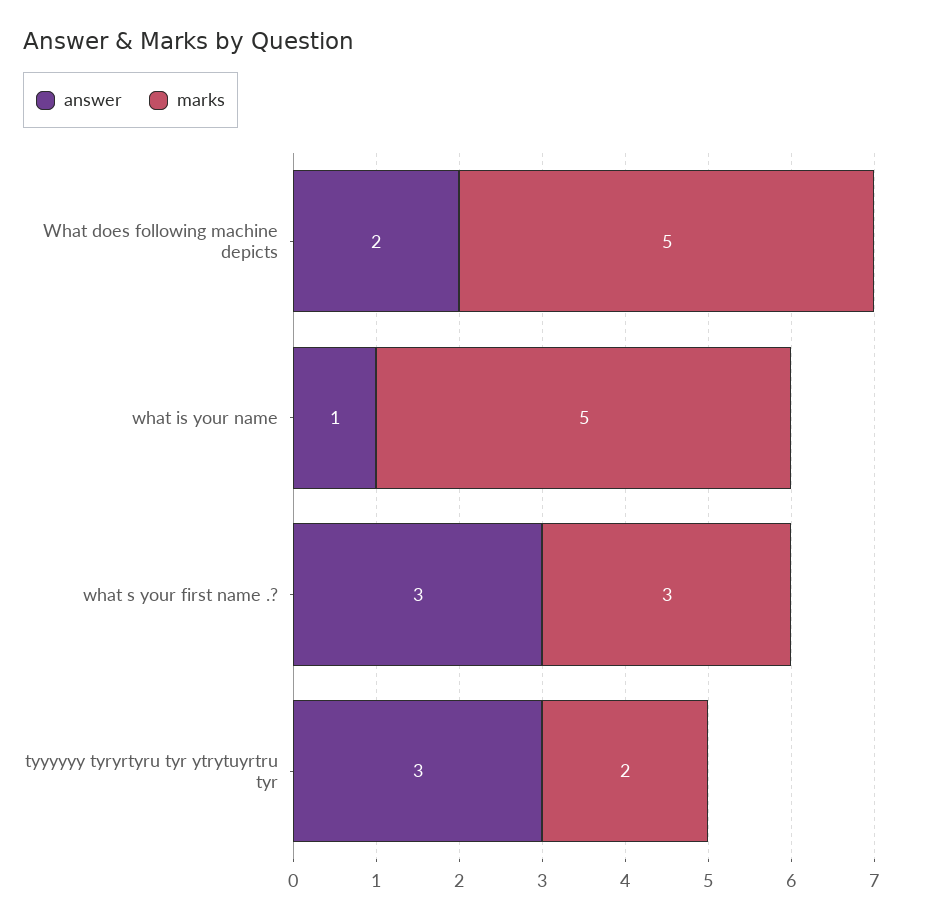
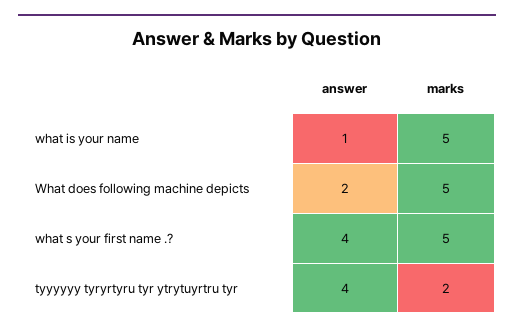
  {
    "answer": {
      "What does following machine depicts": 2,
      "what is your name": 1,
-     "what s your first name .?": 3,
+     "what s your first name .?": 4,
-     "tyyyyyy tyryrtyru tyr ytrytuyrtru tyr": 3
+     "tyyyyyy tyryrtyru tyr ytrytuyrtru tyr": 4
    },
    "marks": {
      "What does following machine depicts": 5,
      "what is your name": 5,
-     "what s your first name .?": 3,
+     "what s your first name .?": 5,
      "tyyyyyy tyryrtyru tyr ytrytuyrtru tyr": 2
    }
  }

